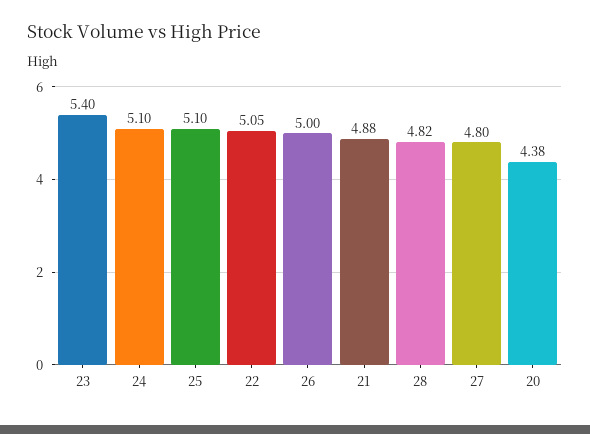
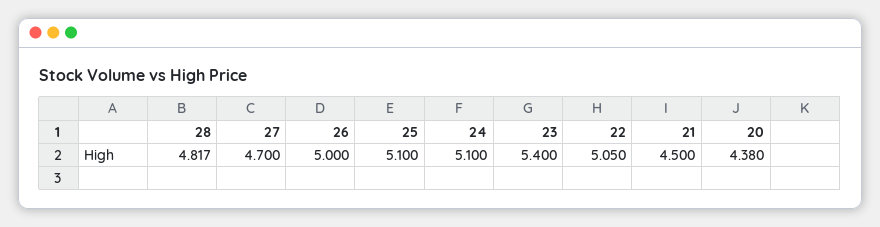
  {
    "23": 5.4,
    "24": 5.1,
    "25": 5.1,
    "22": 5.05,
    "26": 5,
-   "21": 4.88,
+   "21": 4.5,
    "28": 4.817,
-   "27": 4.8,
+   "27": 4.7,
    "20": 4.38
  }

